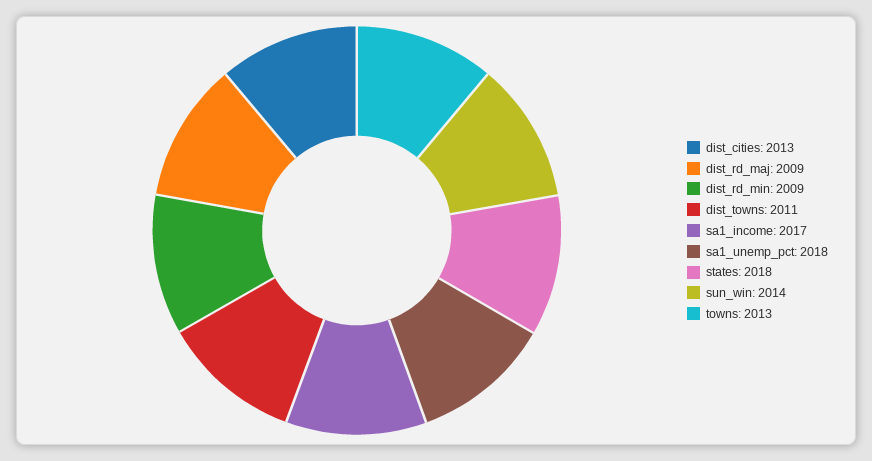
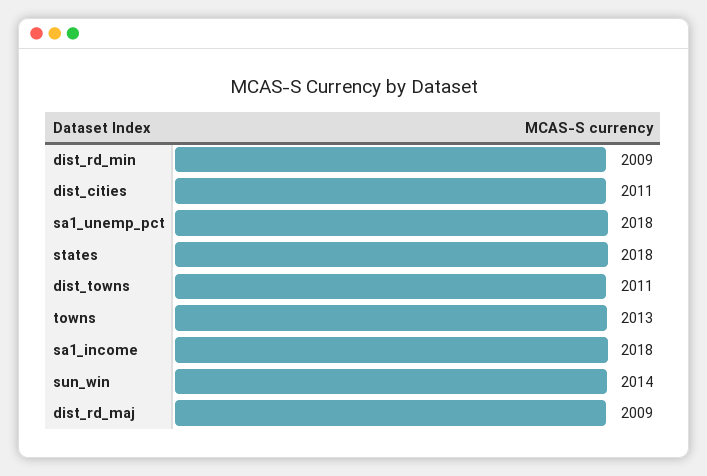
  {
-   "dist_cities": 2013,
+   "dist_cities": 2011,
    "dist_rd_maj": 2009,
    "dist_rd_min": 2009,
    "dist_towns": 2011,
-   "sa1_income": 2017,
+   "sa1_income": 2018,
    "sa1_unemp_pct": 2018,
    "states": 2018,
    "sun_win": 2014,
    "towns": 2013
  }

